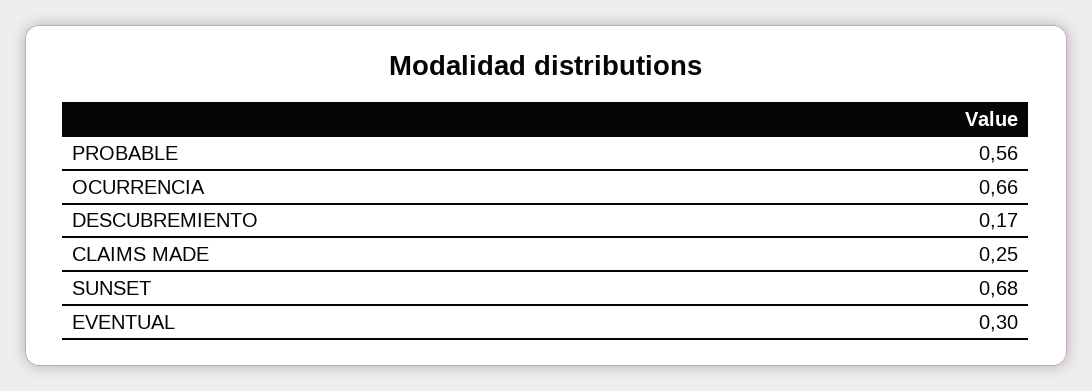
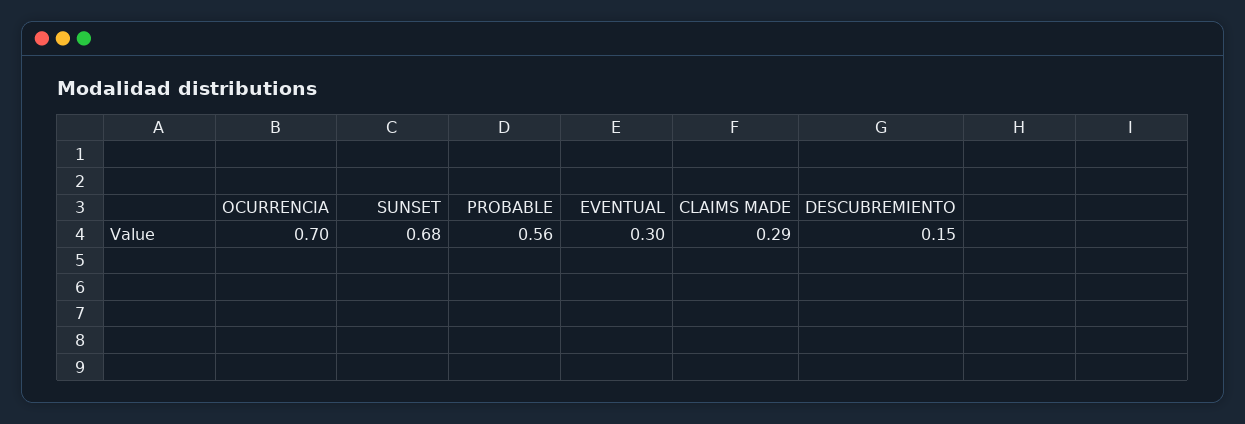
  {
    "PROBABLE": 0.56,
-   "OCURRENCIA": 0.66,
+   "OCURRENCIA": 0.7,
-   "DESCUBREMIENTO": 0.17,
+   "DESCUBREMIENTO": 0.15,
-   "CLAIMS MADE": 0.25,
+   "CLAIMS MADE": 0.29,
    "SUNSET": 0.68,
    "EVENTUAL": 0.3
  }

